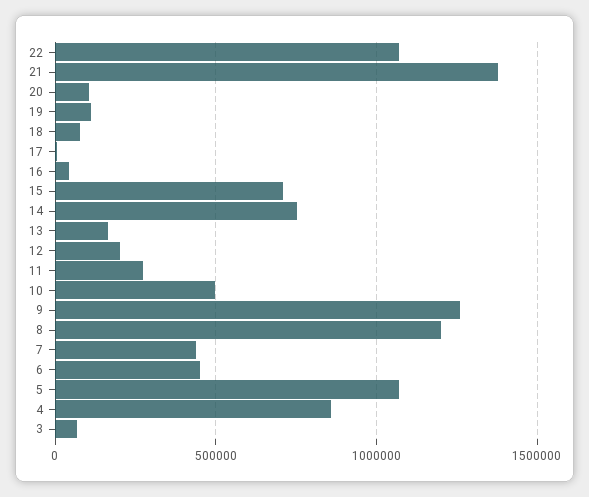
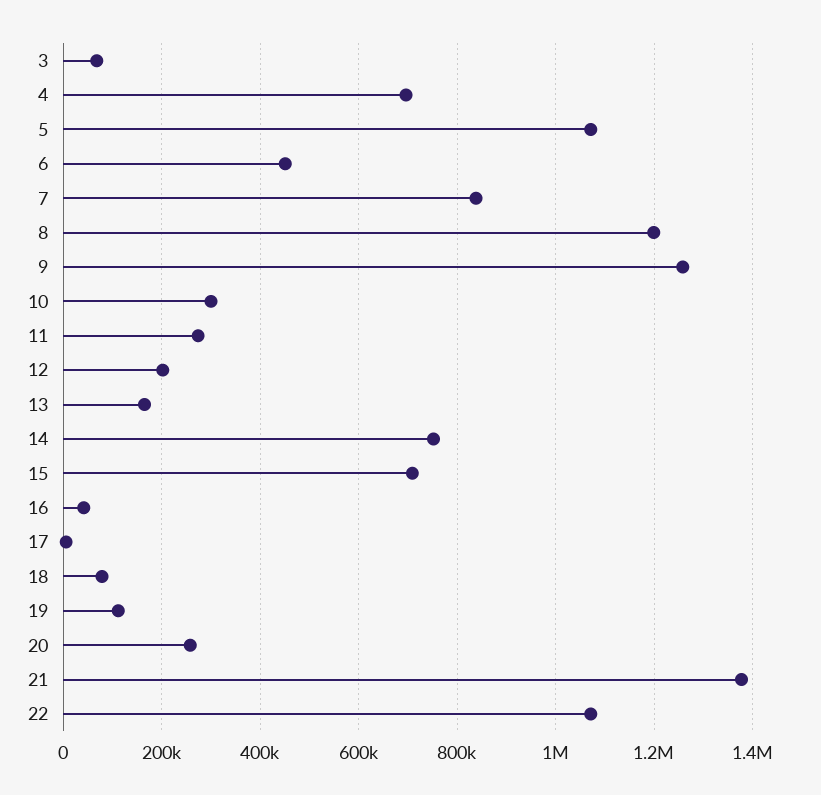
  {
    "22": 1080000,
    "21": 1380000,
-   "20": 100000,
+   "20": 260000,
    "19": 120000,
    "18": 80000,
    "17": 0,
    "16": 40000,
    "15": 700000,
    "14": 760000,
    "13": 160000,
    "12": 200000,
    "11": 280000,
-   "10": 500000,
+   "10": 300000,
    "9": 1260000,
    "8": 1200000,
-   "7": 450000,
+   "7": 840000,
    "6": 460000,
    "5": 1080000,
-   "4": 850000,
+   "4": 700000,
    "3": 60000
  }

